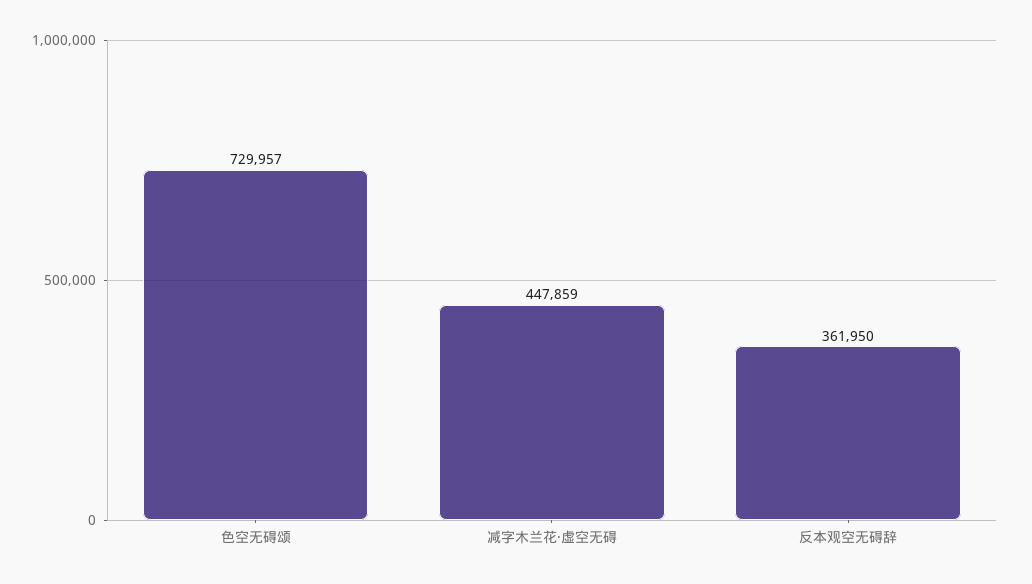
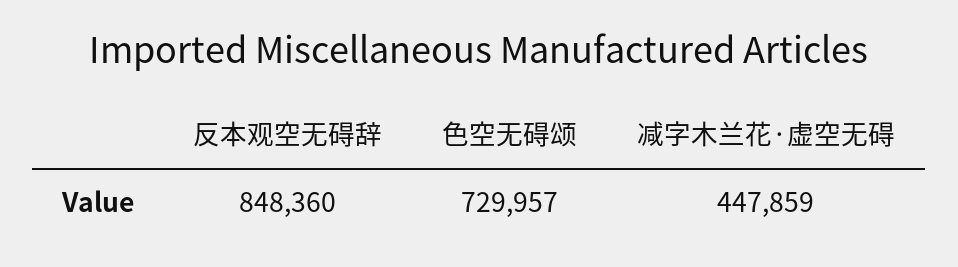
  {
    "色空无碍颂": 729957,
    "减字木兰花·虚空无碍": 447859,
-   "反本观空无碍辞": 361950
+   "反本观空无碍辞": 848360
  }

